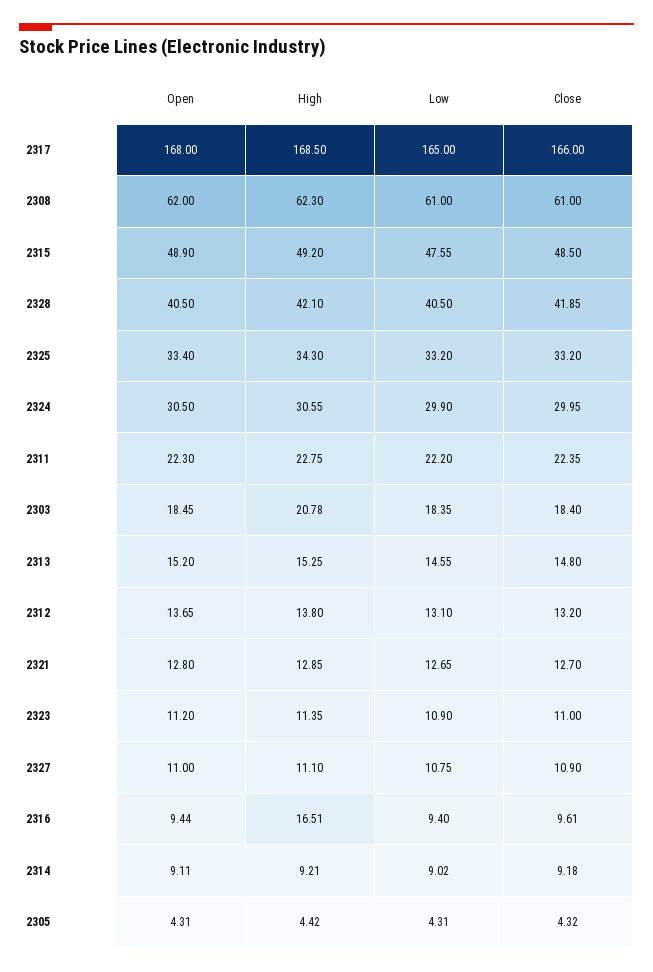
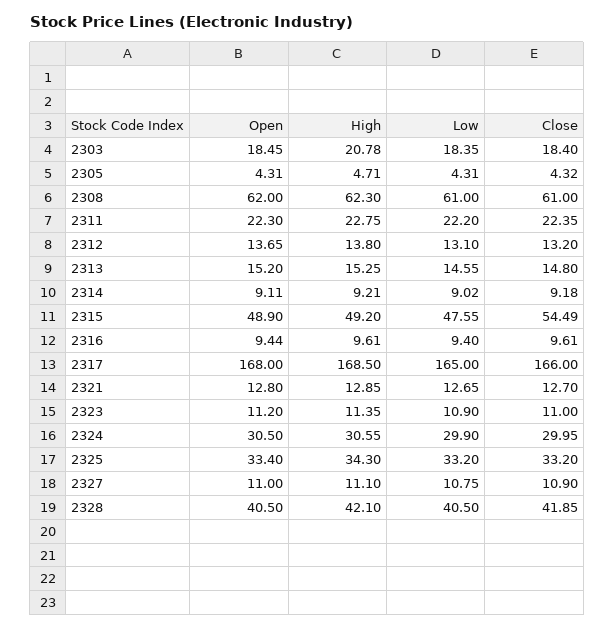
  {
    "Open": {
      "2317": 168,
      "2308": 62,
      "2315": 48.9,
      "2328": 40.5,
      "2325": 33.4,
      "2324": 30.5,
      "2311": 22.3,
      "2303": 18.45,
      "2313": 15.2,
      "2312": 13.65,
      "2321": 12.8,
      "2323": 11.2,
      "2327": 11,
      "2316": 9.44,
      "2314": 9.11,
      "2305": 4.31
    },
    "High": {
      "2317": 168.5,
      "2308": 62.3,
      "2315": 49.2,
      "2328": 42.1,
      "2325": 34.3,
      "2324": 30.55,
      "2311": 22.75,
      "2303": 20.78,
      "2313": 15.25,
      "2312": 13.8,
      "2321": 12.85,
      "2323": 11.35,
      "2327": 11.1,
-     "2316": 16.51,
+     "2316": 9.61,
      "2314": 9.21,
-     "2305": 4.42
+     "2305": 4.71
    },
    "Low": {
      "2317": 165,
      "2308": 61,
      "2315": 47.55,
      "2328": 40.5,
      "2325": 33.2,
      "2324": 29.9,
      "2311": 22.2,
      "2303": 18.35,
      "2313": 14.55,
      "2312": 13.1,
      "2321": 12.65,
      "2323": 10.9,
      "2327": 10.75,
      "2316": 9.4,
      "2314": 9.02,
      "2305": 4.31
    },
    "Close": {
      "2317": 166,
      "2308": 61,
-     "2315": 48.5,
+     "2315": 54.49,
      "2328": 41.85,
      "2325": 33.2,
      "2324": 29.95,
      "2311": 22.35,
      "2303": 18.4,
      "2313": 14.8,
      "2312": 13.2,
      "2321": 12.7,
      "2323": 11,
      "2327": 10.9,
      "2316": 9.61,
      "2314": 9.18,
      "2305": 4.32
    }
  }

